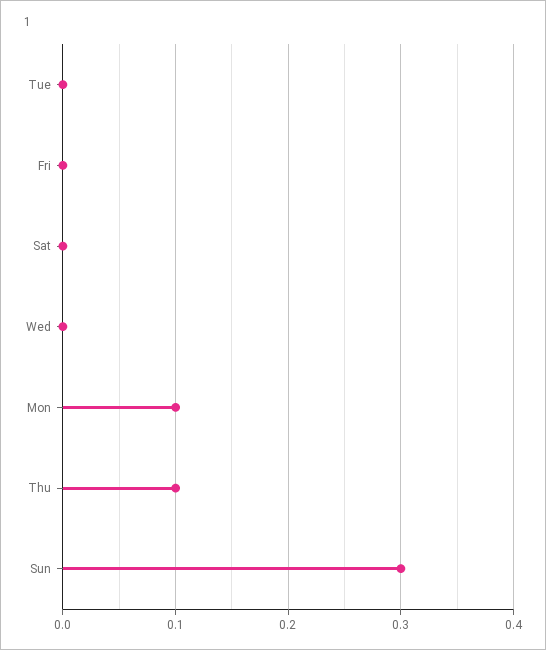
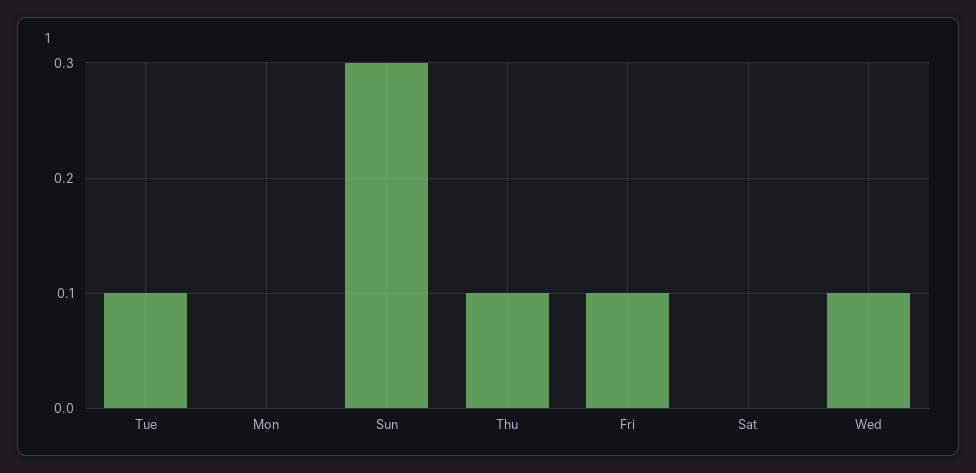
  {
-   "Tue": 0,
+   "Tue": 0.1,
-   "Fri": 0,
+   "Fri": 0.1,
    "Sat": 0,
-   "Wed": 0,
+   "Wed": 0.1,
-   "Mon": 0.1,
+   "Mon": 0,
    "Thu": 0.1,
    "Sun": 0.3
  }

